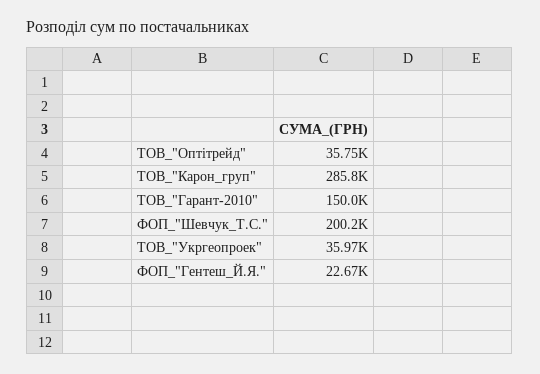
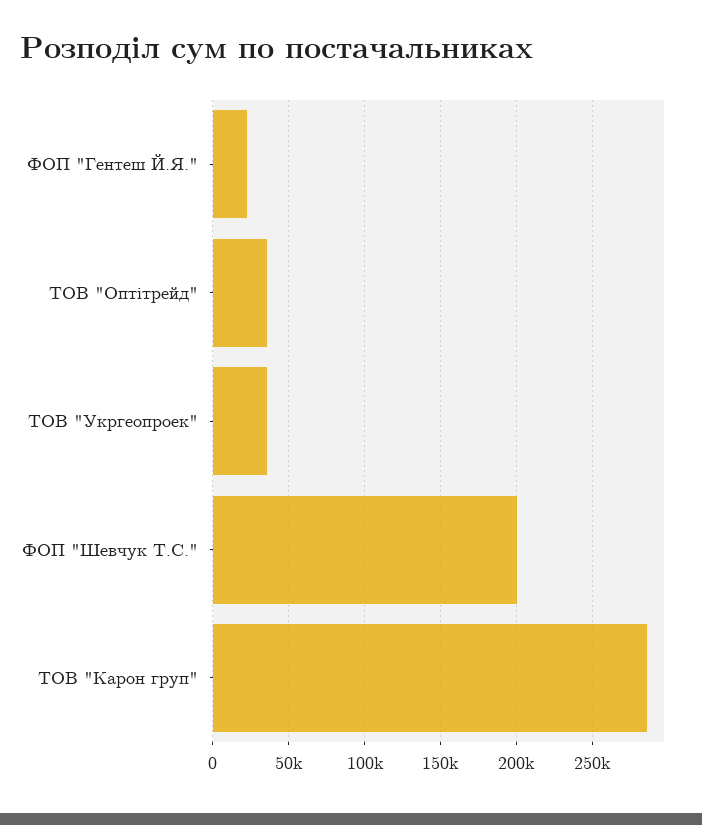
  {
    "ТОВ_\"Оптітрейд\"": 35750,
    "ТОВ_\"Карон_груп\"": 285800,
-   "ТОВ_\"Гарант-2010\"": 150000,
    "ФОП_\"Шевчук_Т.С.\"": 200200,
    "ТОВ_\"Укргеопроек\"": 35970,
    "ФОП_\"Гентеш_Й.Я.\"": 22670
  }

